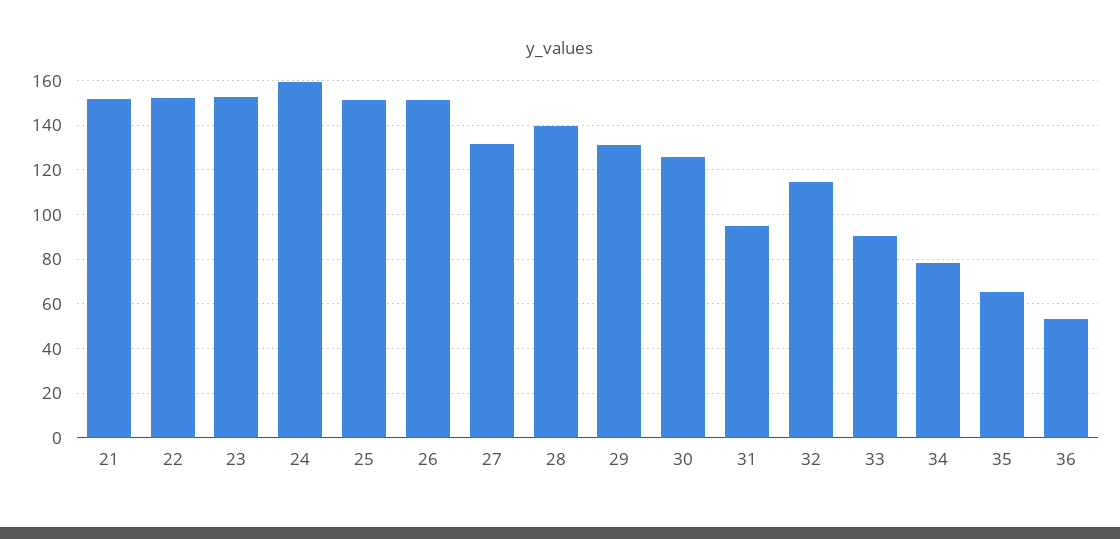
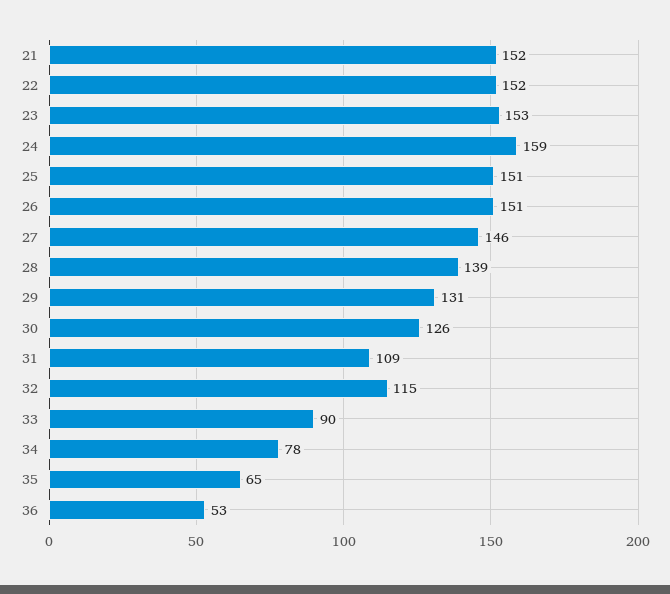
  {
    "21": 152,
    "22": 152,
    "23": 153,
    "24": 159,
    "25": 151,
    "26": 151,
-   "27": 130,
+   "27": 146,
    "28": 139,
    "29": 131,
    "30": 126,
-   "31": 95,
+   "31": 109,
    "32": 115,
    "33": 90,
    "34": 78,
    "35": 65,
    "36": 53
  }

